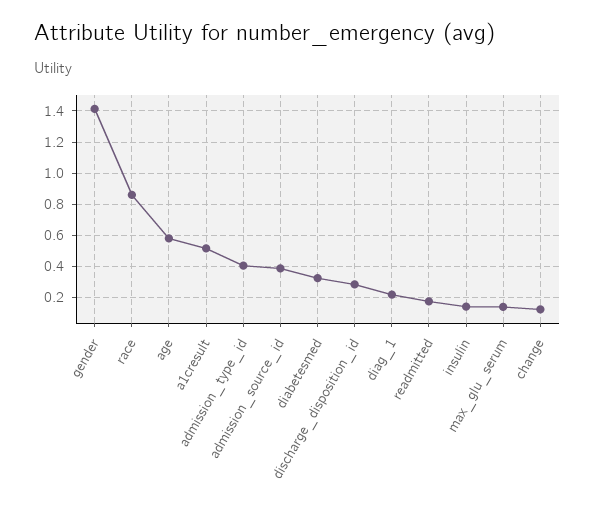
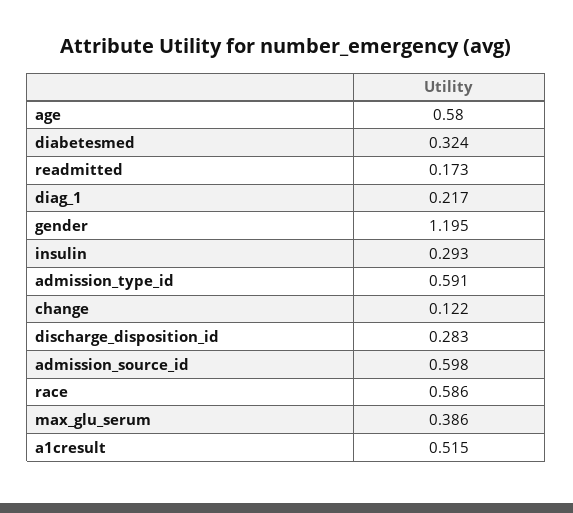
  {
-   "gender": 1.4,
+   "gender": 1.195,
-   "race": 0.85,
+   "race": 0.586,
    "age": 0.58,
    "a1cresult": 0.515,
-   "admission_type_id": 0.4,
+   "admission_type_id": 0.591,
-   "admission_source_id": 0.4,
+   "admission_source_id": 0.598,
    "diabetesmed": 0.324,
    "discharge_disposition_id": 0.283,
    "diag_1": 0.217,
    "readmitted": 0.173,
-   "insulin": 0.15,
+   "insulin": 0.293,
-   "max_glu_serum": 0.15,
+   "max_glu_serum": 0.386,
    "change": 0.122
  }

